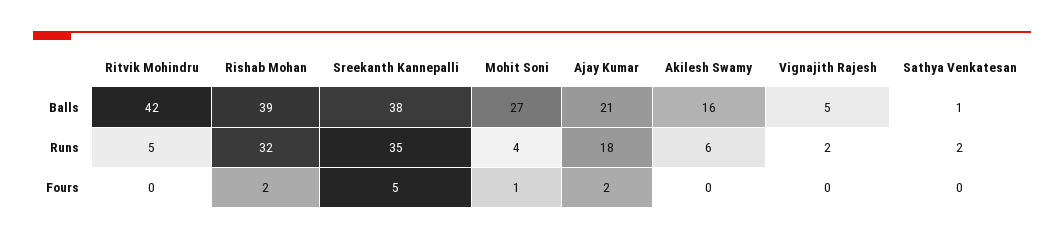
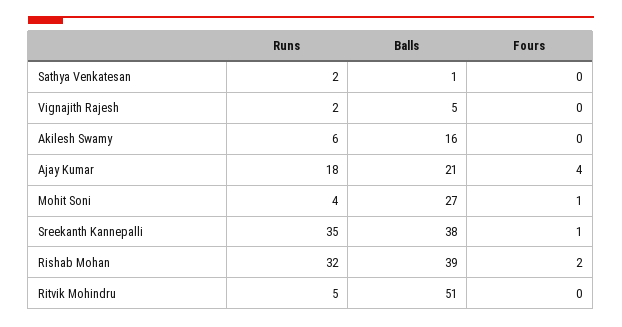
  {
    "Ritvik Mohindru": {
-     "Balls": 42,
+     "Balls": 51,
      "Runs": 5,
      "Fours": 0
    },
    "Rishab Mohan": {
      "Balls": 39,
      "Runs": 32,
      "Fours": 2
    },
    "Sreekanth Kannepalli": {
      "Balls": 38,
      "Runs": 35,
-     "Fours": 5
+     "Fours": 1
    },
    "Mohit Soni": {
      "Balls": 27,
      "Runs": 4,
      "Fours": 1
    },
    "Ajay Kumar": {
      "Balls": 21,
      "Runs": 18,
-     "Fours": 2
+     "Fours": 4
    },
    "Akilesh Swamy": {
      "Balls": 16,
      "Runs": 6,
      "Fours": 0
    },
    "Vignajith Rajesh": {
      "Balls": 5,
      "Runs": 2,
      "Fours": 0
    },
    "Sathya Venkatesan": {
      "Balls": 1,
      "Runs": 2,
      "Fours": 0
    }
  }

